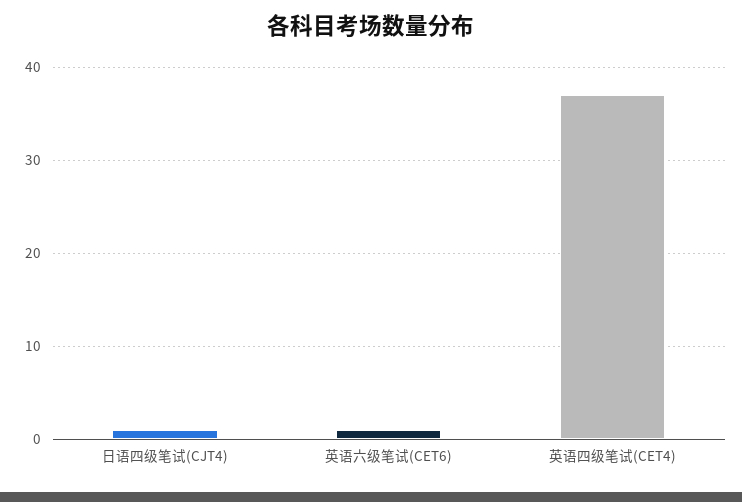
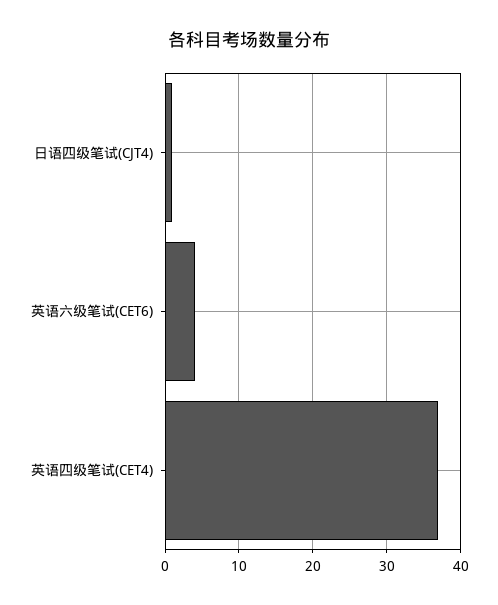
  {
    "日语四级笔试(CJT4)": 1,
-   "英语六级笔试(CET6)": 1,
+   "英语六级笔试(CET6)": 4,
    "英语四级笔试(CET4)": 37
  }

